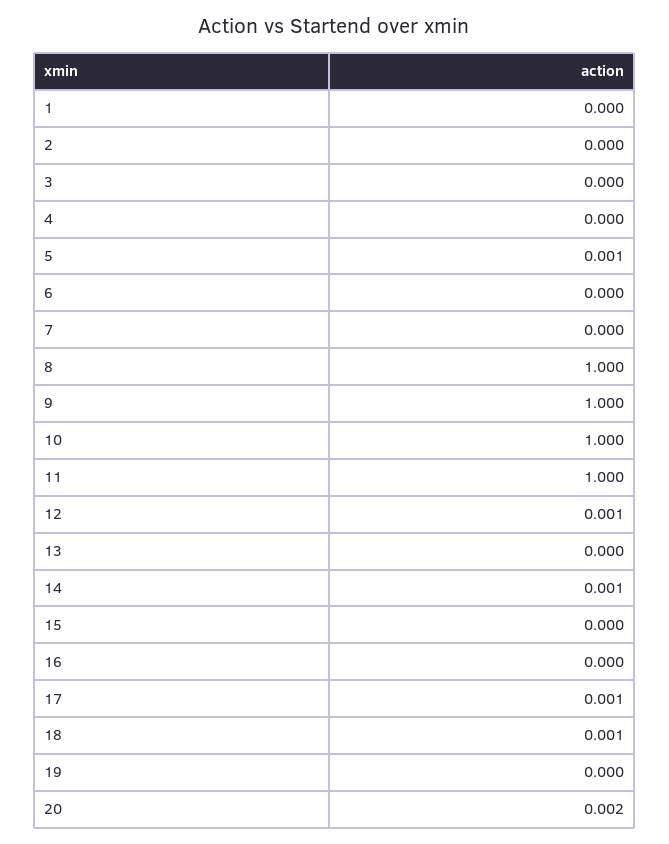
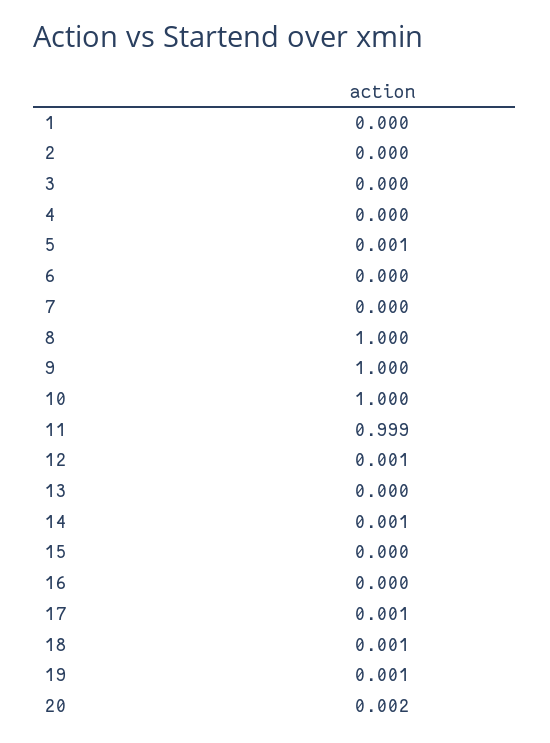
  {
    "1": 0,
    "2": 0,
    "3": 0,
    "4": 0,
    "5": 0.001,
    "6": 0,
    "7": 0,
    "8": 1,
    "9": 1,
    "10": 1,
-   "11": 1,
+   "11": 0.999,
    "12": 0.001,
    "13": 0,
    "14": 0.001,
    "15": 0,
    "16": 0,
    "17": 0.001,
    "18": 0.001,
-   "19": 0,
+   "19": 0.001,
    "20": 0.002
  }

